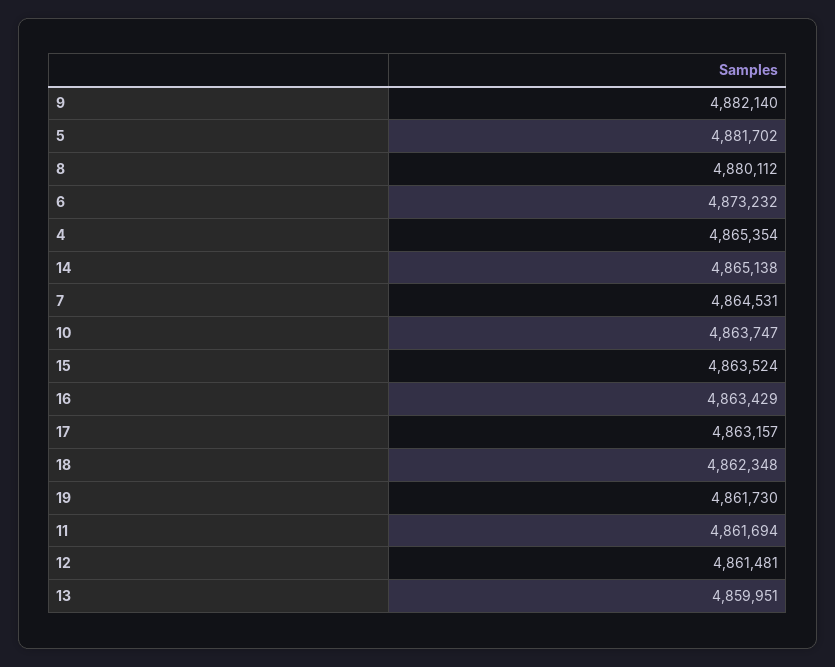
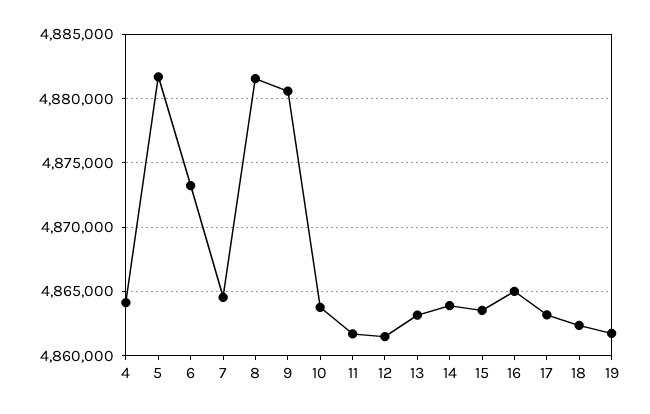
  {
-   "9": 4882140,
+   "9": 4880500,
    "5": 4881702,
-   "8": 4880112,
+   "8": 4881500,
    "6": 4873232,
-   "4": 4865354,
+   "4": 4864000,
-   "14": 4865138,
+   "14": 4864000,
    "7": 4864531,
    "10": 4863747,
    "15": 4863524,
-   "16": 4863429,
+   "16": 4865000,
    "17": 4863157,
    "18": 4862348,
    "19": 4861730,
    "11": 4861694,
    "12": 4861481,
-   "13": 4859951
+   "13": 4863000
  }

